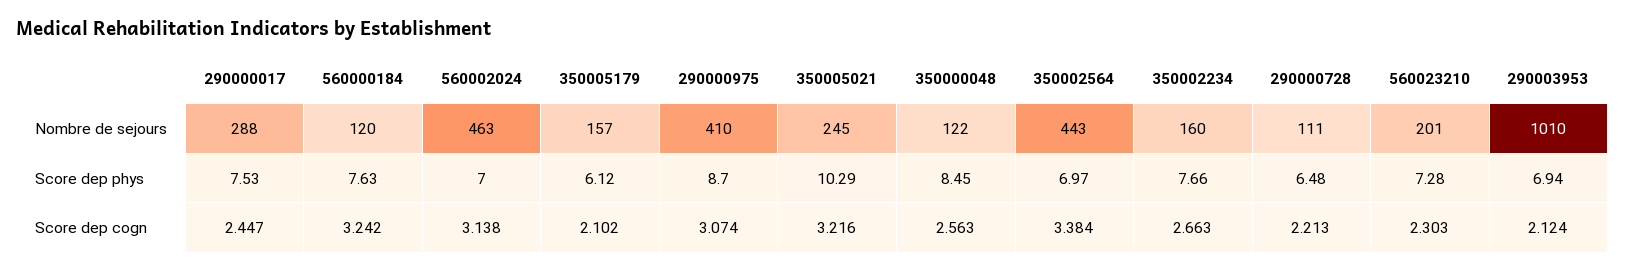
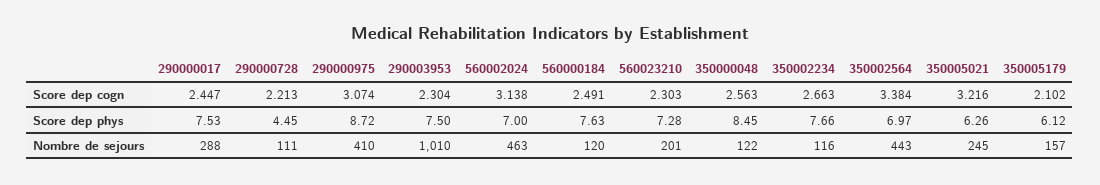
  {
    "290000017": {
      "Nombre de sejours": 288,
      "Score dep phys": 7.53,
      "Score dep cogn": 2.447
    },
    "560000184": {
      "Nombre de sejours": 120,
      "Score dep phys": 7.63,
-     "Score dep cogn": 3.242
+     "Score dep cogn": 2.491
    },
    "560002024": {
      "Nombre de sejours": 463,
      "Score dep phys": 7,
      "Score dep cogn": 3.138
    },
    "350005179": {
      "Nombre de sejours": 157,
      "Score dep phys": 6.12,
      "Score dep cogn": 2.102
    },
    "290000975": {
      "Nombre de sejours": 410,
-     "Score dep phys": 8.7,
+     "Score dep phys": 8.72,
      "Score dep cogn": 3.074
    },
    "350005021": {
      "Nombre de sejours": 245,
-     "Score dep phys": 10.29,
+     "Score dep phys": 6.26,
      "Score dep cogn": 3.216
    },
    "350000048": {
      "Nombre de sejours": 122,
      "Score dep phys": 8.45,
      "Score dep cogn": 2.563
    },
    "350002564": {
      "Nombre de sejours": 443,
      "Score dep phys": 6.97,
      "Score dep cogn": 3.384
    },
    "350002234": {
-     "Nombre de sejours": 160,
+     "Nombre de sejours": 116,
      "Score dep phys": 7.66,
      "Score dep cogn": 2.663
    },
    "290000728": {
      "Nombre de sejours": 111,
-     "Score dep phys": 6.48,
+     "Score dep phys": 4.45,
      "Score dep cogn": 2.213
    },
    "560023210": {
      "Nombre de sejours": 201,
      "Score dep phys": 7.28,
      "Score dep cogn": 2.303
    },
    "290003953": {
      "Nombre de sejours": 1010,
-     "Score dep phys": 6.94,
+     "Score dep phys": 7.5,
-     "Score dep cogn": 2.124
+     "Score dep cogn": 2.304
    }
  }

